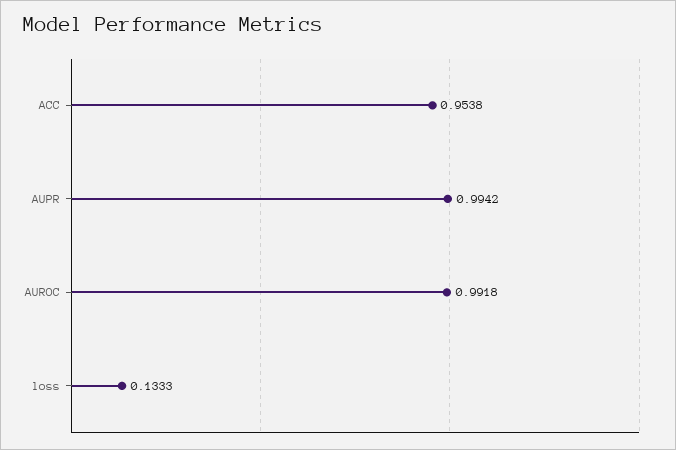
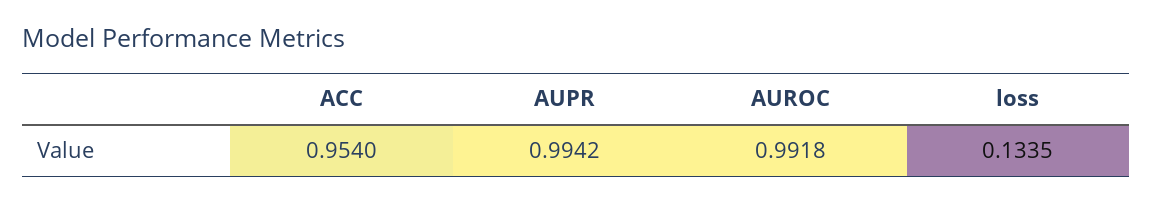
  {
-   "ACC": 0.9538,
+   "ACC": 0.954,
    "AUPR": 0.9942,
    "AUROC": 0.9918,
-   "loss": 0.1333
+   "loss": 0.1335
  }

